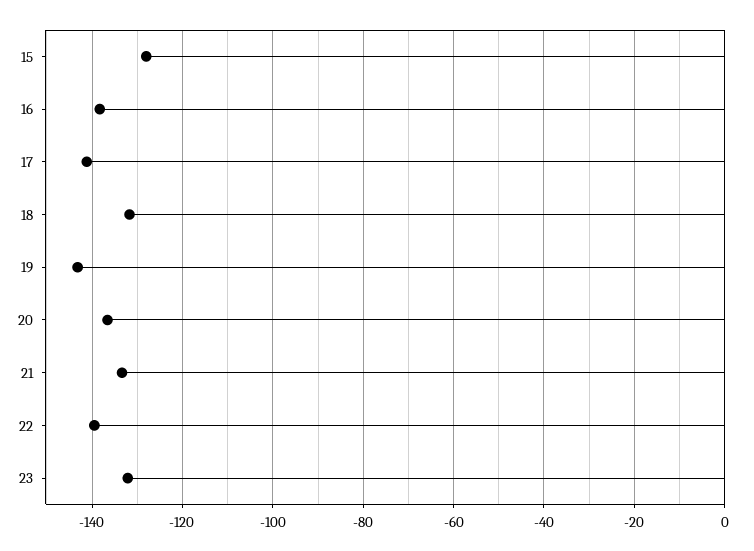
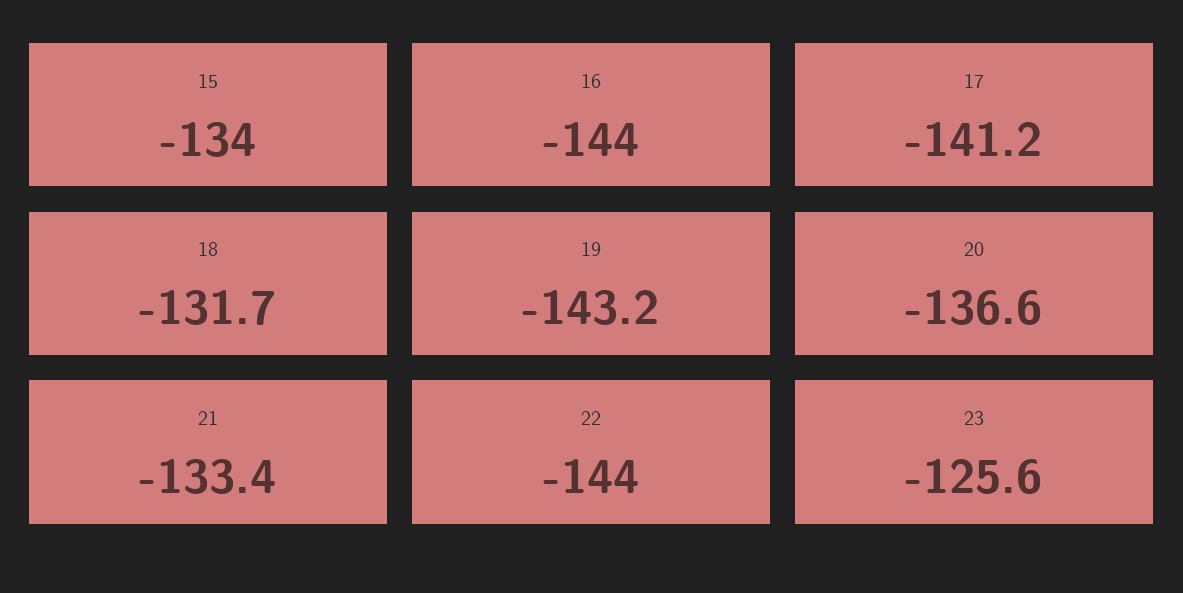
  {
-   "15": -128,
+   "15": -134,
-   "16": -138,
+   "16": -144,
    "17": -141.2,
    "18": -131.7,
    "19": -143.2,
    "20": -136.6,
    "21": -133.4,
-   "22": -140,
+   "22": -144,
-   "23": -132
+   "23": -125.6
  }

